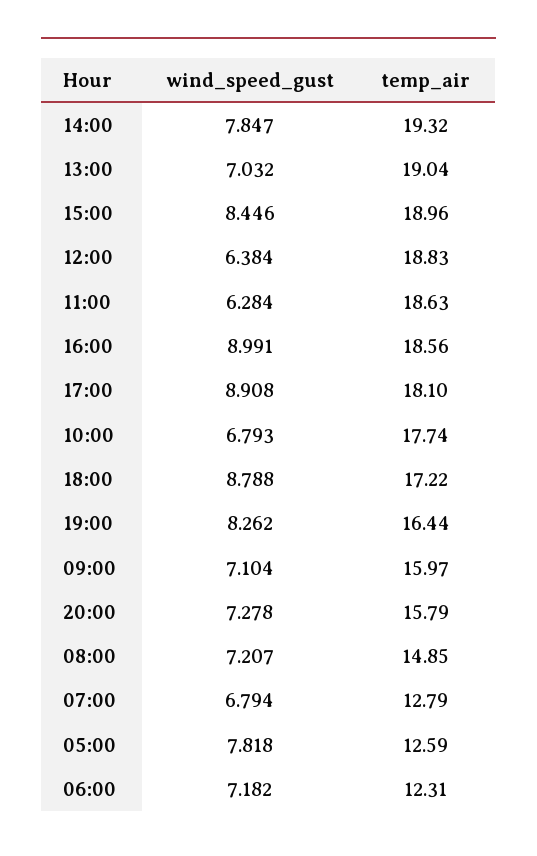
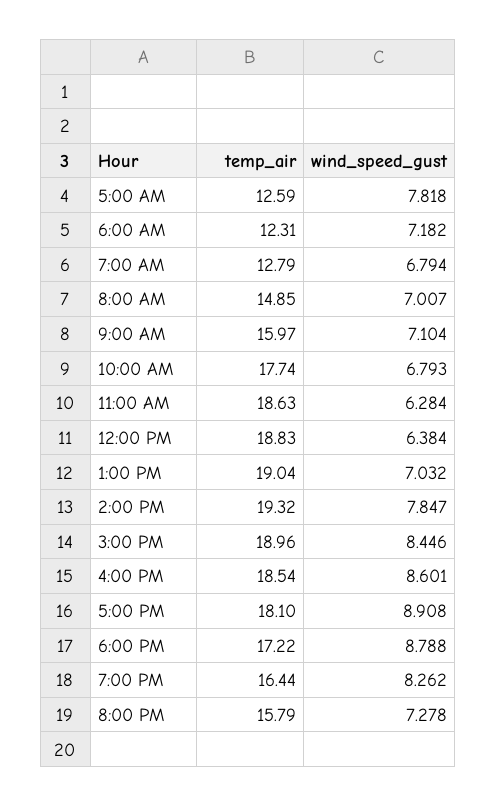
  {
    "wind_speed_gust": {
      "14:00": 7.847,
      "13:00": 7.032,
      "15:00": 8.446,
      "12:00": 6.384,
      "11:00": 6.284,
-     "16:00": 8.991,
+     "16:00": 8.601,
      "17:00": 8.908,
      "10:00": 6.793,
      "18:00": 8.788,
      "19:00": 8.262,
      "09:00": 7.104,
      "20:00": 7.278,
-     "08:00": 7.207,
+     "08:00": 7.007,
      "07:00": 6.794,
      "05:00": 7.818,
      "06:00": 7.182
    },
    "temp_air": {
      "14:00": 19.32,
      "13:00": 19.04,
      "15:00": 18.96,
      "12:00": 18.83,
      "11:00": 18.63,
-     "16:00": 18.56,
+     "16:00": 18.54,
      "17:00": 18.1,
      "10:00": 17.74,
      "18:00": 17.22,
      "19:00": 16.44,
      "09:00": 15.97,
      "20:00": 15.79,
      "08:00": 14.85,
      "07:00": 12.79,
      "05:00": 12.59,
      "06:00": 12.31
    }
  }

